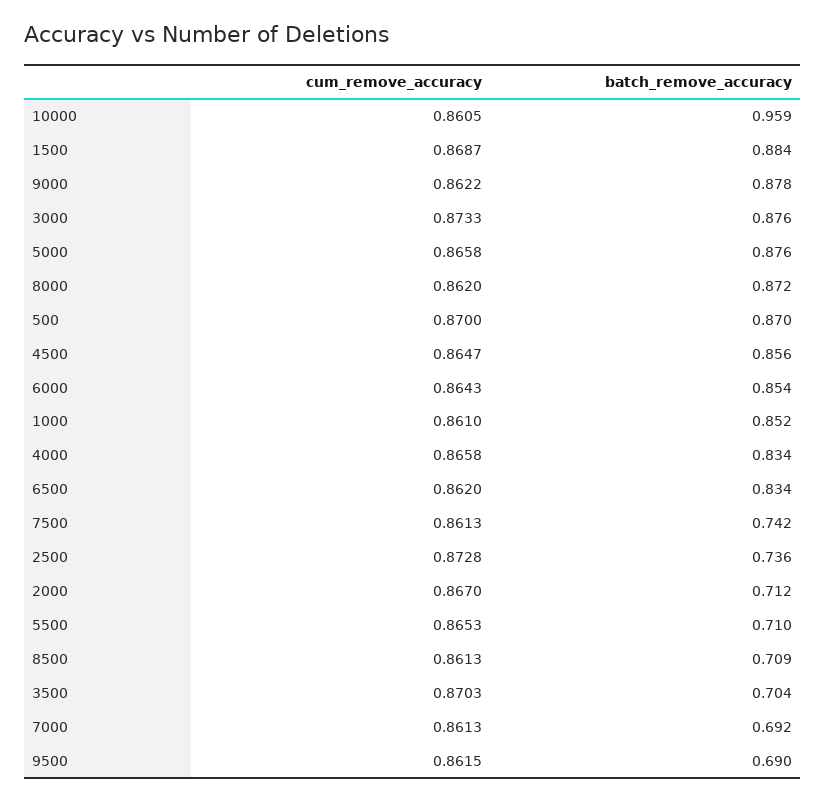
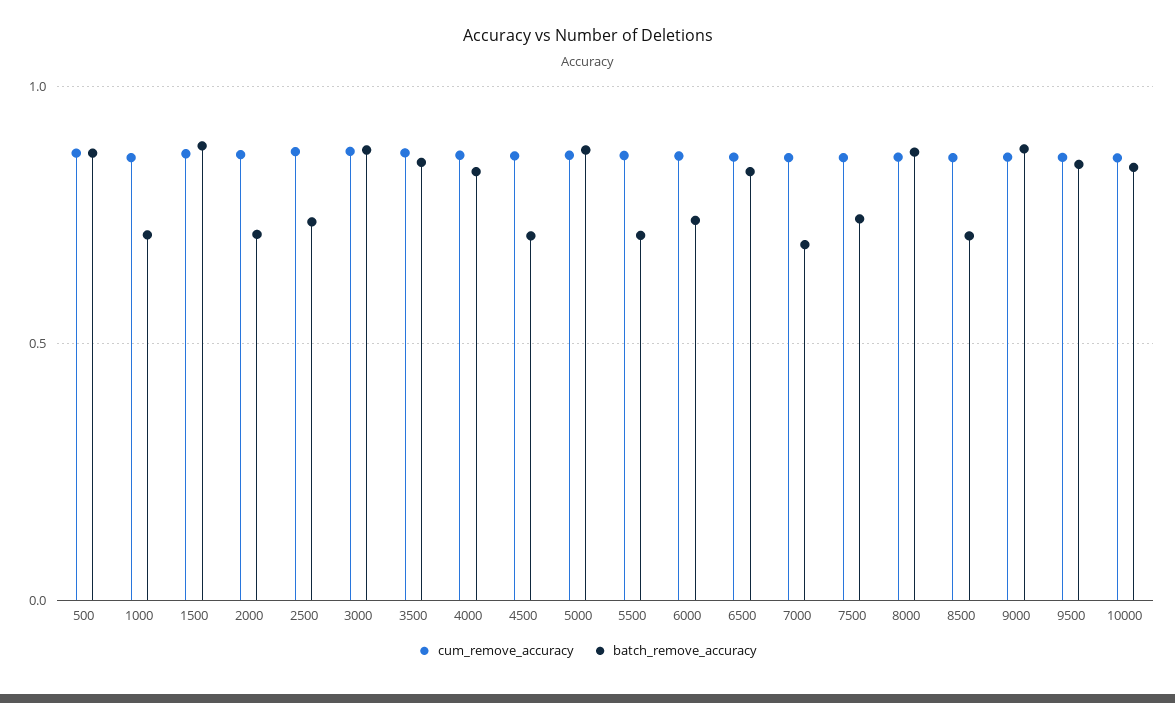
  {
    "cum_remove_accuracy": {
      "10000": 0.8605,
      "1500": 0.8687,
      "9000": 0.8622,
      "3000": 0.8733,
      "5000": 0.8658,
      "8000": 0.862,
      "500": 0.87,
      "4500": 0.8647,
      "6000": 0.8643,
      "1000": 0.861,
      "4000": 0.8658,
      "6500": 0.862,
      "7500": 0.8613,
      "2500": 0.8728,
      "2000": 0.867,
      "5500": 0.8653,
      "8500": 0.8613,
      "3500": 0.8703,
      "7000": 0.8613,
      "9500": 0.8615
    },
    "batch_remove_accuracy": {
-     "10000": 0.959,
+     "10000": 0.85,
      "1500": 0.884,
      "9000": 0.878,
      "3000": 0.876,
      "5000": 0.876,
      "8000": 0.872,
      "500": 0.87,
-     "4500": 0.856,
+     "4500": 0.7,
-     "6000": 0.854,
+     "6000": 0.75,
-     "1000": 0.852,
+     "1000": 0.7,
      "4000": 0.834,
      "6500": 0.834,
      "7500": 0.742,
      "2500": 0.736,
      "2000": 0.712,
      "5500": 0.71,
      "8500": 0.709,
-     "3500": 0.704,
+     "3500": 0.85,
      "7000": 0.692,
-     "9500": 0.69
+     "9500": 0.85
    }
  }

